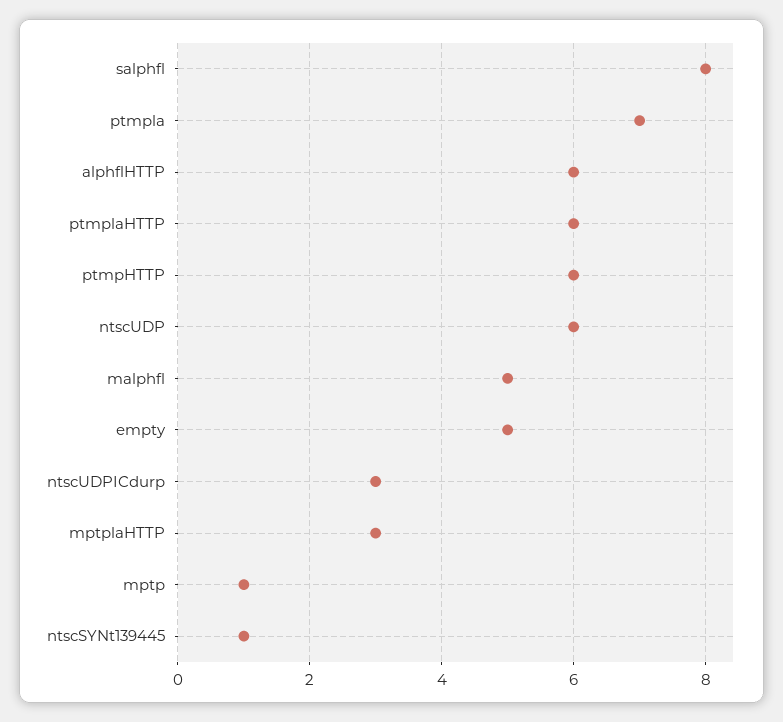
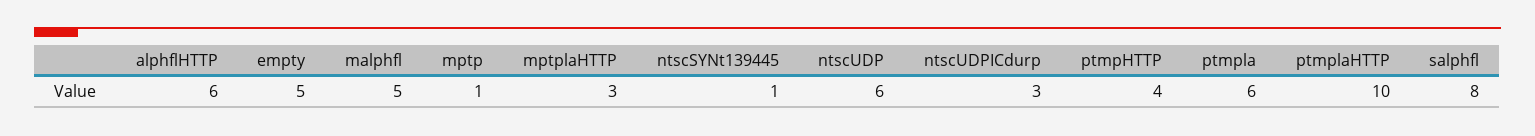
  {
    "salphfl": 8,
-   "ptmpla": 7,
+   "ptmpla": 6,
    "alphflHTTP": 6,
-   "ptmplaHTTP": 6,
+   "ptmplaHTTP": 10,
-   "ptmpHTTP": 6,
+   "ptmpHTTP": 4,
    "ntscUDP": 6,
    "malphfl": 5,
    "empty": 5,
    "ntscUDPICdurp": 3,
    "mptplaHTTP": 3,
    "mptp": 1,
    "ntscSYNt139445": 1
  }

